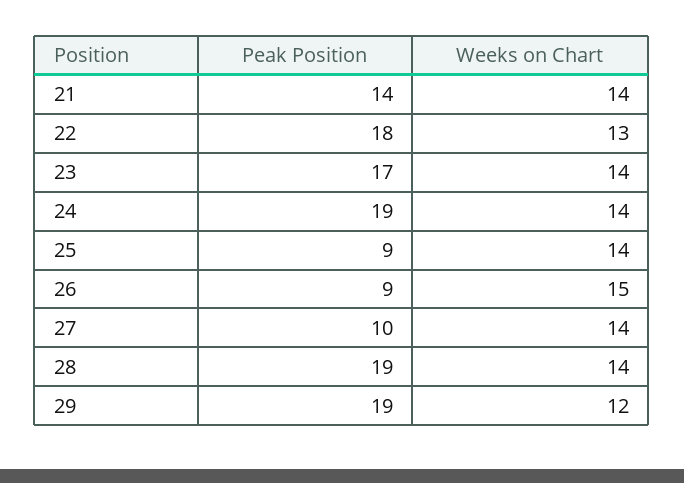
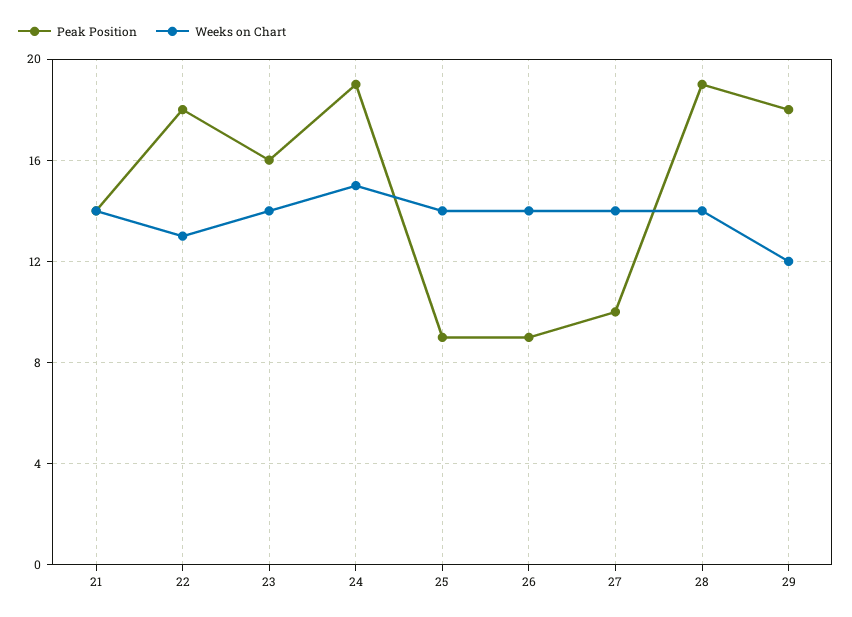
  {
    "Peak Position": {
      "21": 14,
      "22": 18,
-     "23": 17,
+     "23": 16,
      "24": 19,
      "25": 9,
      "26": 9,
      "27": 10,
      "28": 19,
-     "29": 19
+     "29": 18
    },
    "Weeks on Chart": {
      "21": 14,
      "22": 13,
      "23": 14,
-     "24": 14,
+     "24": 15,
      "25": 14,
-     "26": 15,
+     "26": 14,
      "27": 14,
      "28": 14,
      "29": 12
    }
  }

